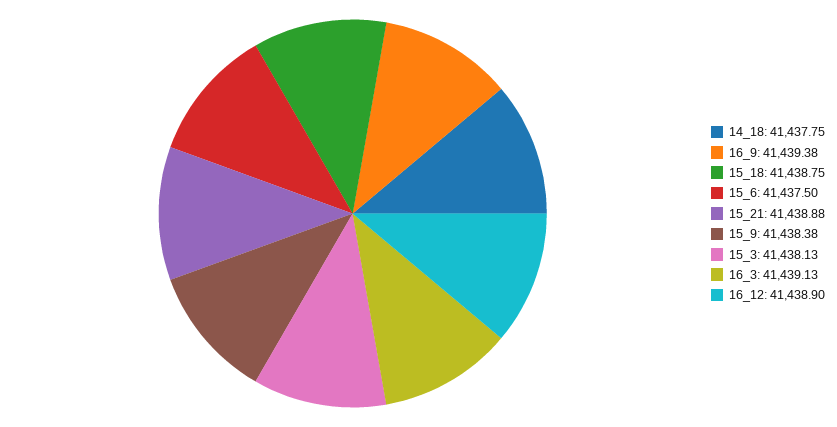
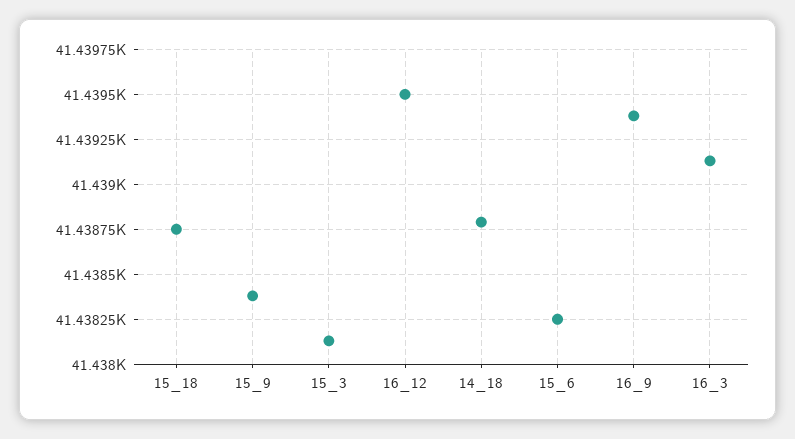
  {
-   "14_18": 41437.75,
+   "14_18": 41438.8,
    "16_9": 41439.38,
    "15_18": 41438.75,
-   "15_6": 41437.5,
+   "15_6": 41438.25,
-   "15_21": 41438.88,
    "15_9": 41438.38,
    "15_3": 41438.13,
    "16_3": 41439.13,
-   "16_12": 41438.9
+   "16_12": 41439.5
  }

